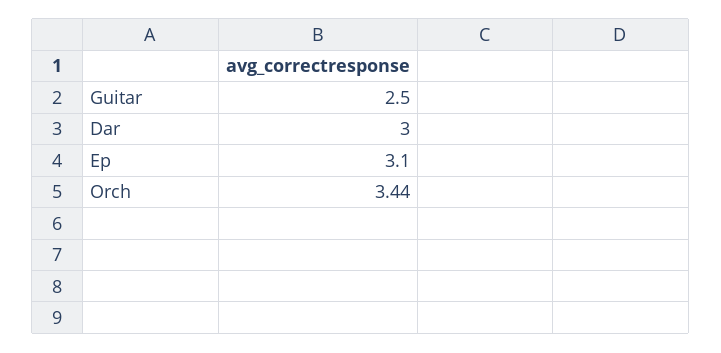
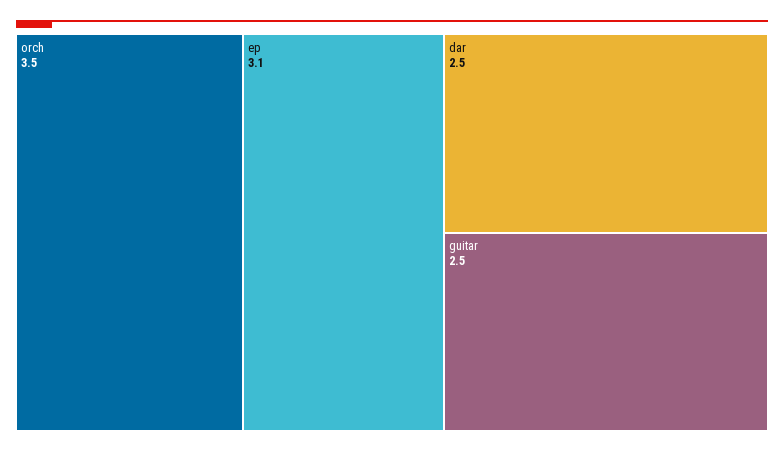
  {
    "Guitar": 2.5,
-   "Dar": 3,
+   "Dar": 2.5,
    "Ep": 3.1,
-   "Orch": 3.44
+   "Orch": 3.5
  }

